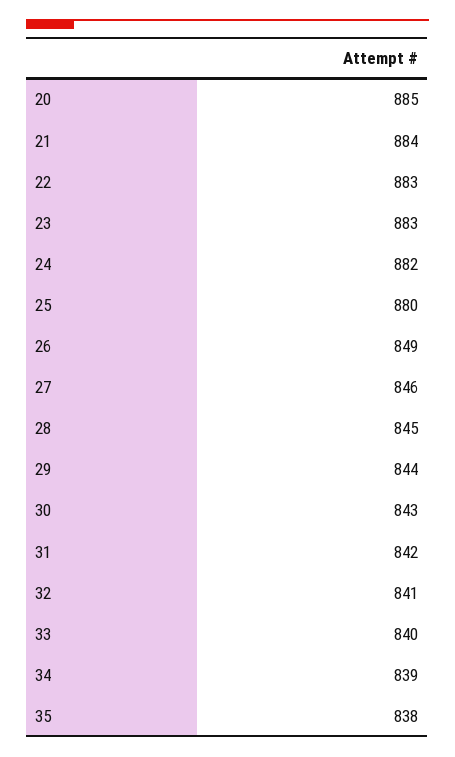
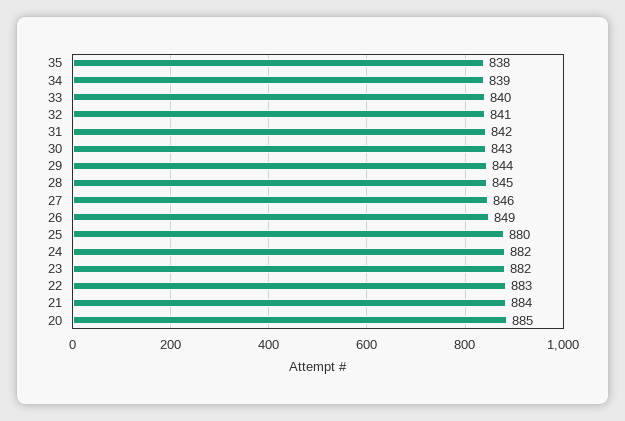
  {
    "20": 885,
    "21": 884,
    "22": 883,
-   "23": 883,
+   "23": 882,
    "24": 882,
    "25": 880,
    "26": 849,
    "27": 846,
    "28": 845,
    "29": 844,
    "30": 843,
    "31": 842,
    "32": 841,
    "33": 840,
    "34": 839,
    "35": 838
  }

